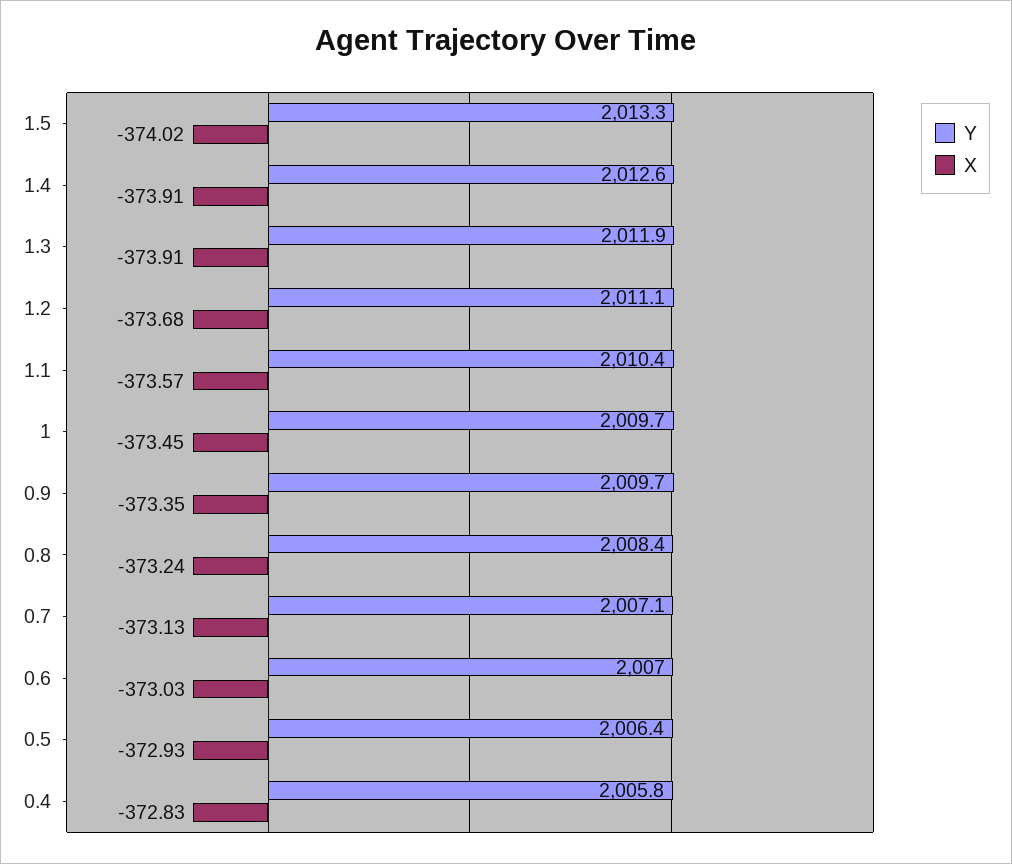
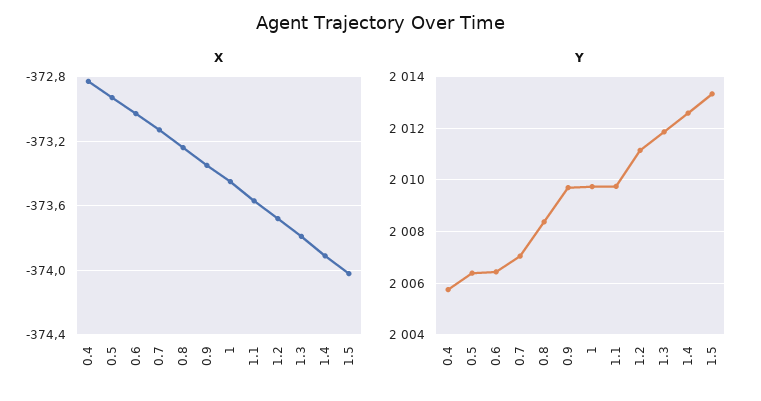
  {
    "Y": {
      "1.5": 2013.3,
      "1.4": 2012.6,
      "1.3": 2011.9,
      "1.2": 2011.1,
-     "1.1": 2010.4,
+     "1.1": 2009.75,
      "1": 2009.7,
      "0.9": 2009.7,
      "0.8": 2008.4,
      "0.7": 2007.1,
-     "0.6": 2007,
+     "0.6": 2006.5,
      "0.5": 2006.4,
      "0.4": 2005.8
    },
    "X": {
      "1.5": -374.02,
      "1.4": -373.91,
-     "1.3": -373.91,
+     "1.3": -373.8,
      "1.2": -373.68,
      "1.1": -373.57,
      "1": -373.45,
      "0.9": -373.35,
      "0.8": -373.24,
      "0.7": -373.13,
      "0.6": -373.03,
      "0.5": -372.93,
      "0.4": -372.83
    }
  }

